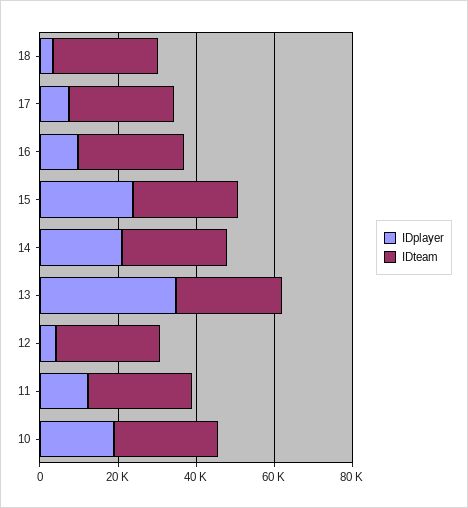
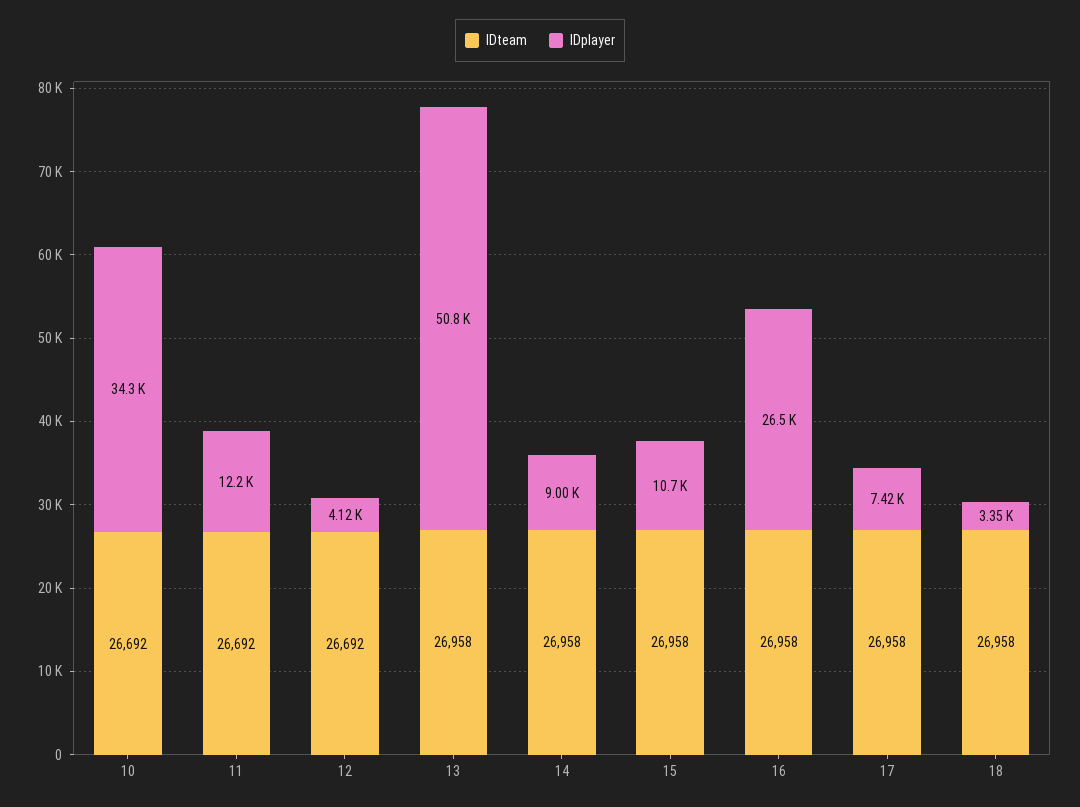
  {
    "IDplayer": {
      "18": 3350,
      "17": 7420,
-     "16": 10000,
+     "16": 26500,
-     "15": 25000,
+     "15": 10700,
-     "14": 20000,
+     "14": 9000,
-     "13": 35000,
+     "13": 50800,
      "12": 4120,
      "11": 12200,
-     "10": 20000
+     "10": 34300
    },
    "IDteam": {
      "18": 26958,
      "17": 26958,
      "16": 26958,
      "15": 26958,
      "14": 26958,
      "13": 26958,
      "12": 26692,
      "11": 26692,
      "10": 26692
    }
  }

